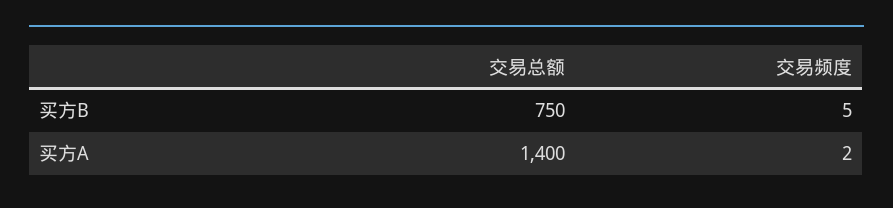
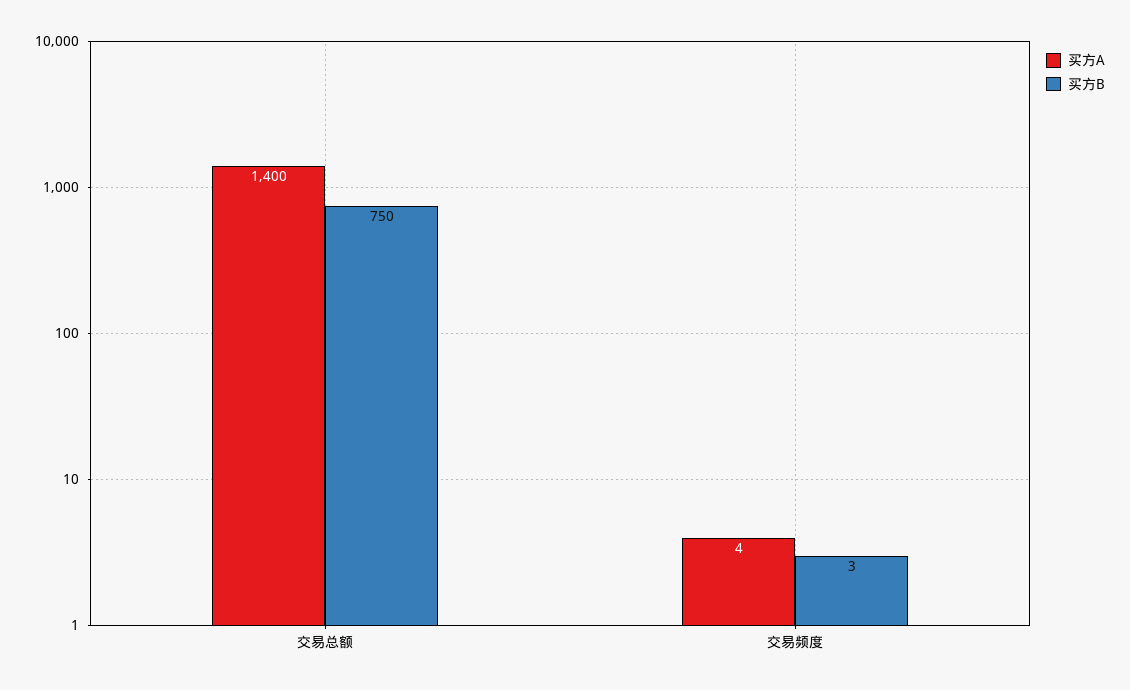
  {
    "买方B": {
      "交易总额": 750,
-     "交易频度": 5
+     "交易频度": 3
    },
    "买方A": {
      "交易总额": 1400,
-     "交易频度": 2
+     "交易频度": 4
    }
  }

